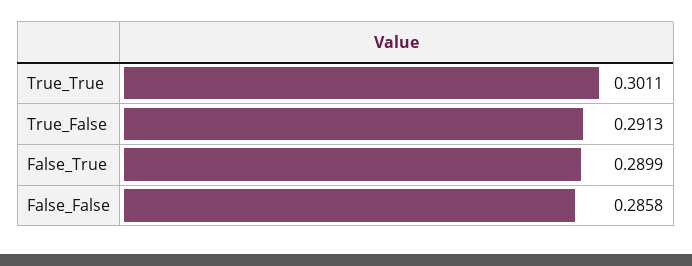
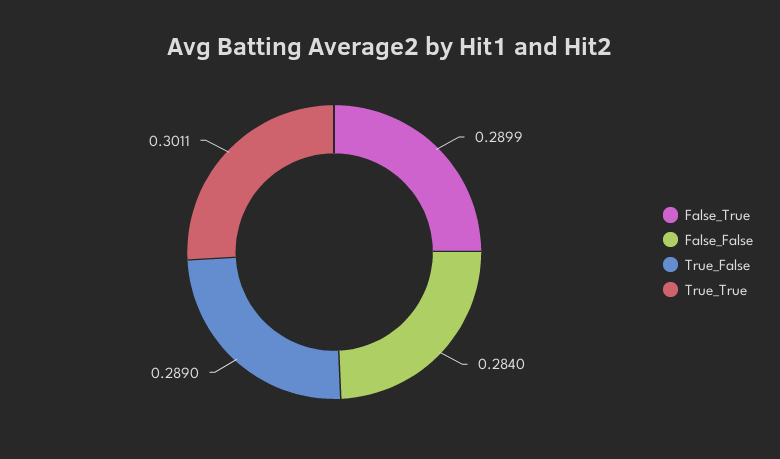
  {
    "True_True": 0.3011,
-   "True_False": 0.2913,
+   "True_False": 0.289,
    "False_True": 0.2899,
-   "False_False": 0.2858
+   "False_False": 0.284
  }

